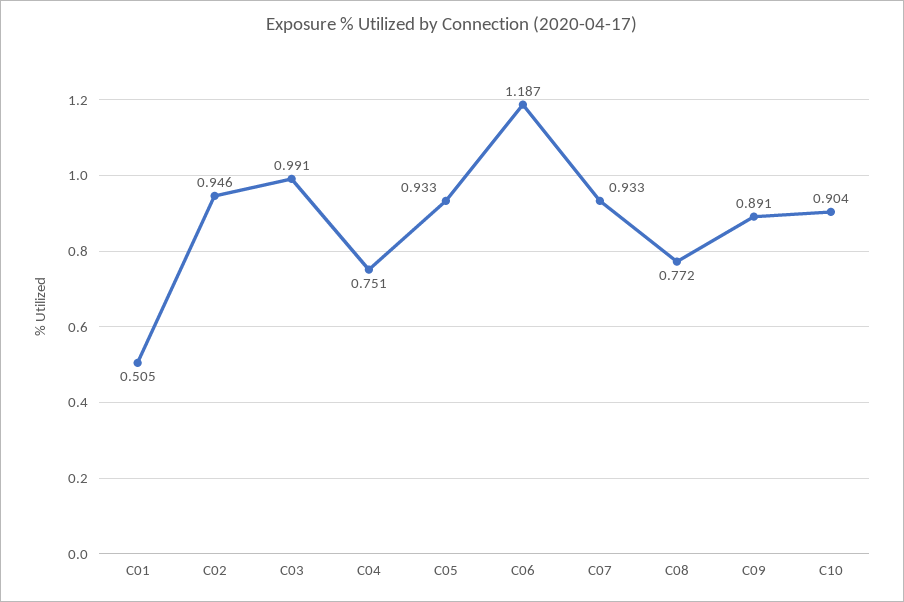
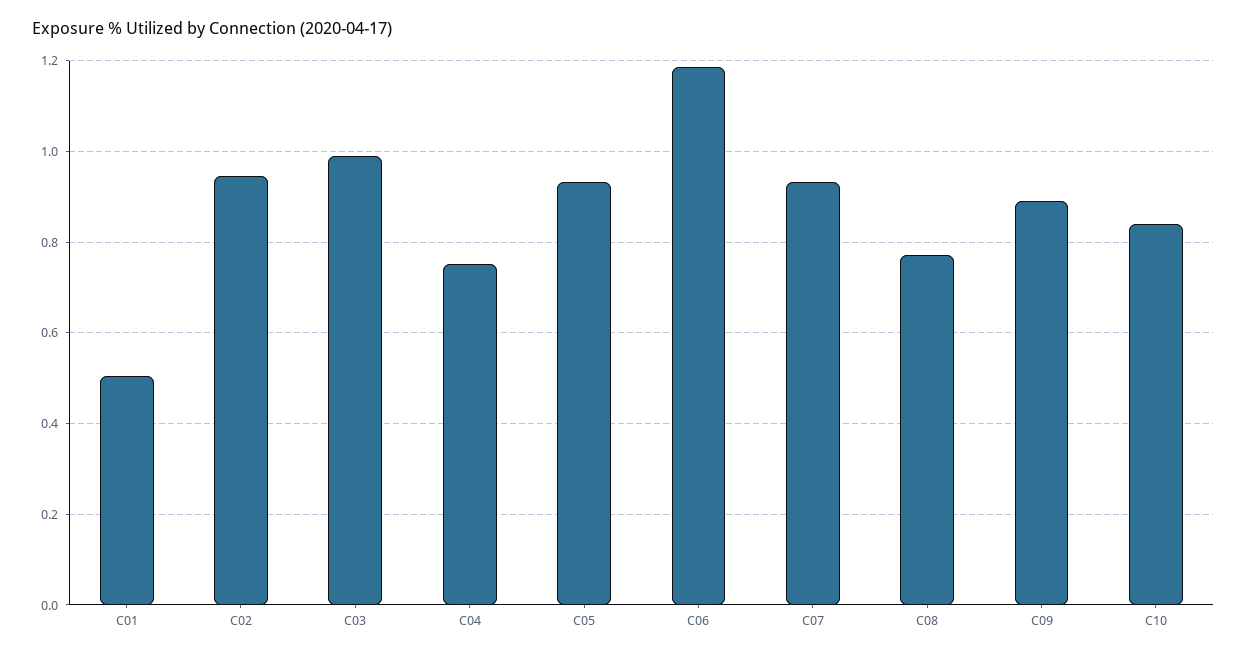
  {
    "C01": 0.505,
    "C02": 0.946,
    "C03": 0.991,
    "C04": 0.751,
    "C05": 0.933,
    "C06": 1.187,
    "C07": 0.933,
    "C08": 0.772,
    "C09": 0.891,
-   "C10": 0.904
+   "C10": 0.84
  }

